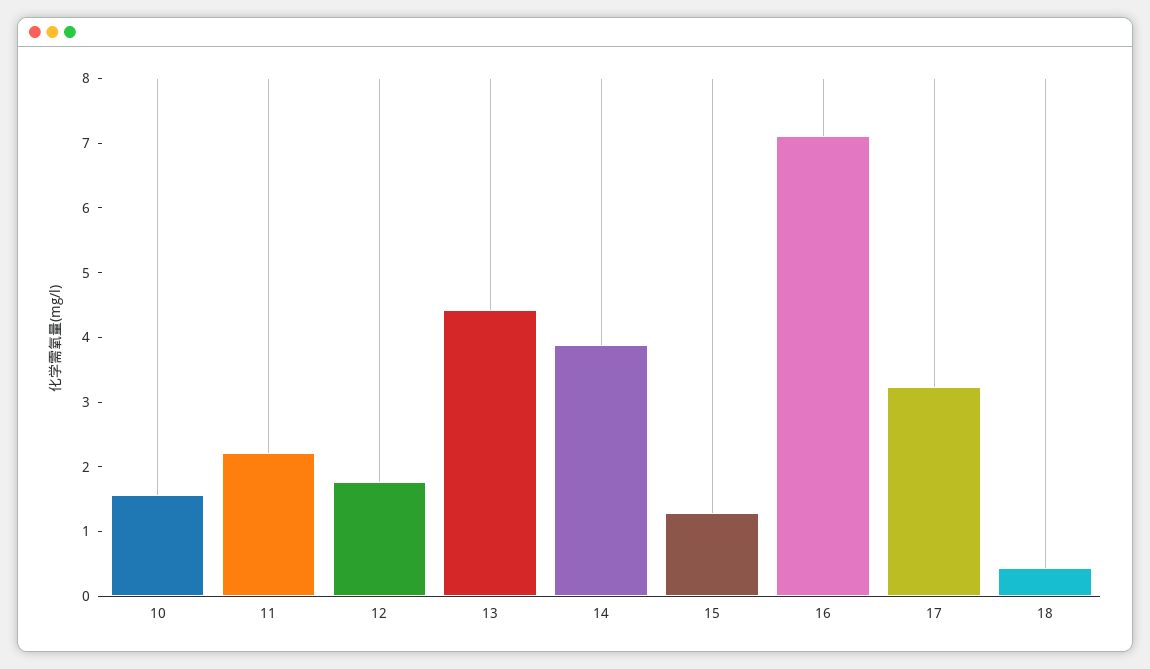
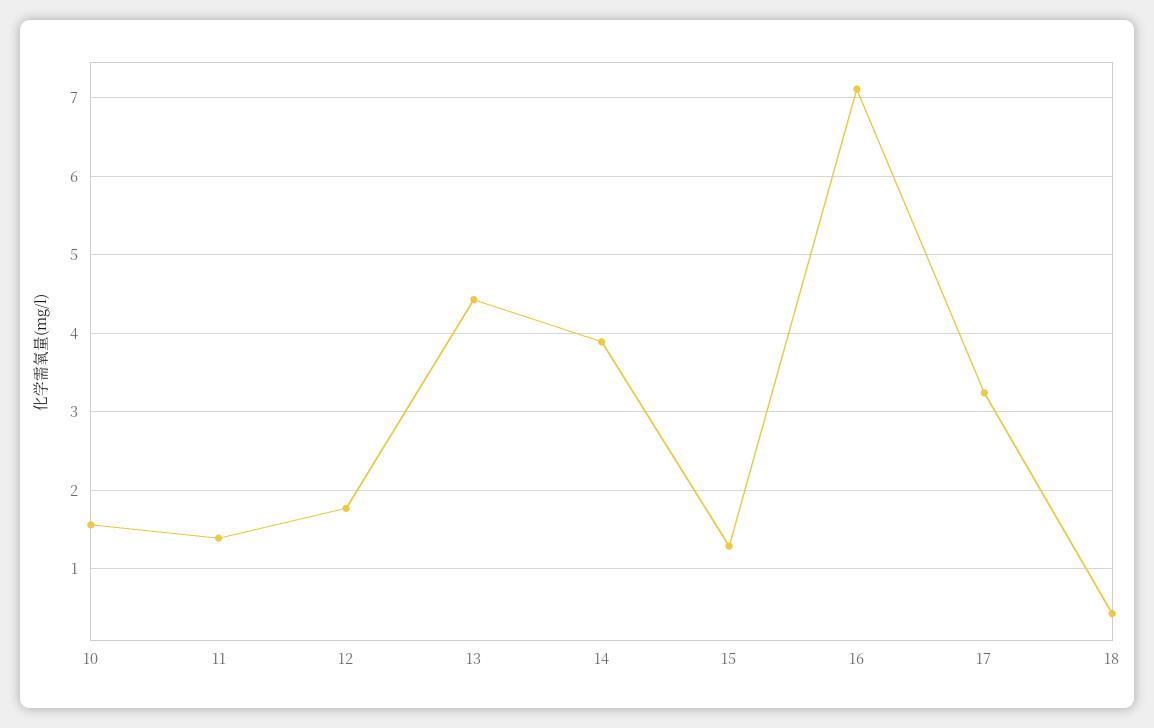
  {
    "10": 1.6,
-   "11": 2.2,
+   "11": 1.4,
    "12": 1.8,
    "13": 4.4,
    "14": 3.9,
    "15": 1.3,
    "16": 7.1,
    "17": 3.2,
    "18": 0.4
  }

